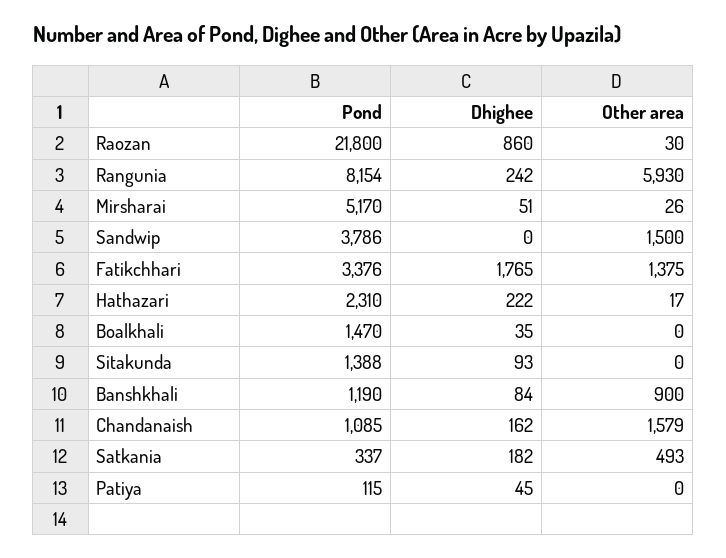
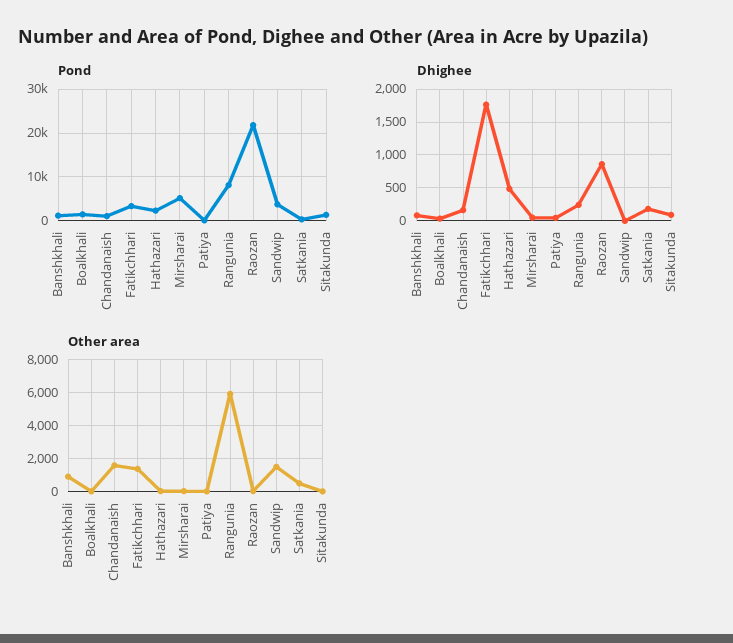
  {
    "Pond": {
      "Raozan": 21800,
      "Rangunia": 8154,
      "Mirsharai": 5170,
      "Sandwip": 3786,
      "Fatikchhari": 3376,
      "Hathazari": 2310,
      "Boalkhali": 1470,
      "Sitakunda": 1388,
      "Banshkhali": 1190,
      "Chandanaish": 1085,
      "Satkania": 337,
      "Patiya": 115
    },
    "Dhighee": {
      "Raozan": 860,
      "Rangunia": 242,
      "Mirsharai": 51,
      "Sandwip": 0,
      "Fatikchhari": 1765,
-     "Hathazari": 222,
+     "Hathazari": 500,
      "Boalkhali": 35,
      "Sitakunda": 93,
      "Banshkhali": 84,
      "Chandanaish": 162,
      "Satkania": 182,
      "Patiya": 45
    },
    "Other area": {
      "Raozan": 30,
      "Rangunia": 5930,
      "Mirsharai": 26,
      "Sandwip": 1500,
      "Fatikchhari": 1375,
      "Hathazari": 17,
      "Boalkhali": 0,
      "Sitakunda": 0,
      "Banshkhali": 900,
      "Chandanaish": 1579,
      "Satkania": 493,
      "Patiya": 0
    }
  }

